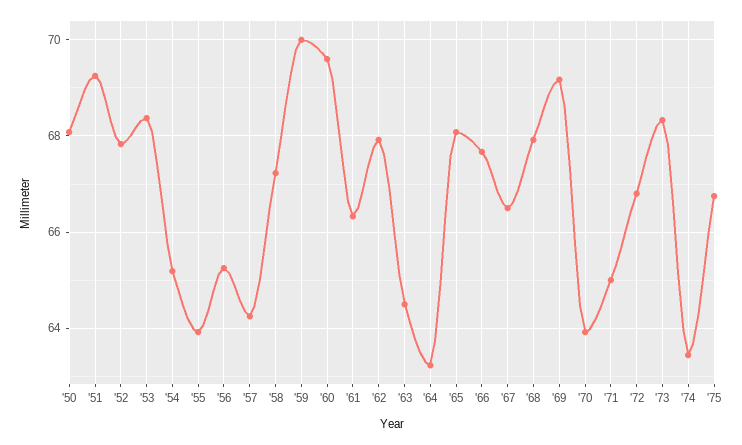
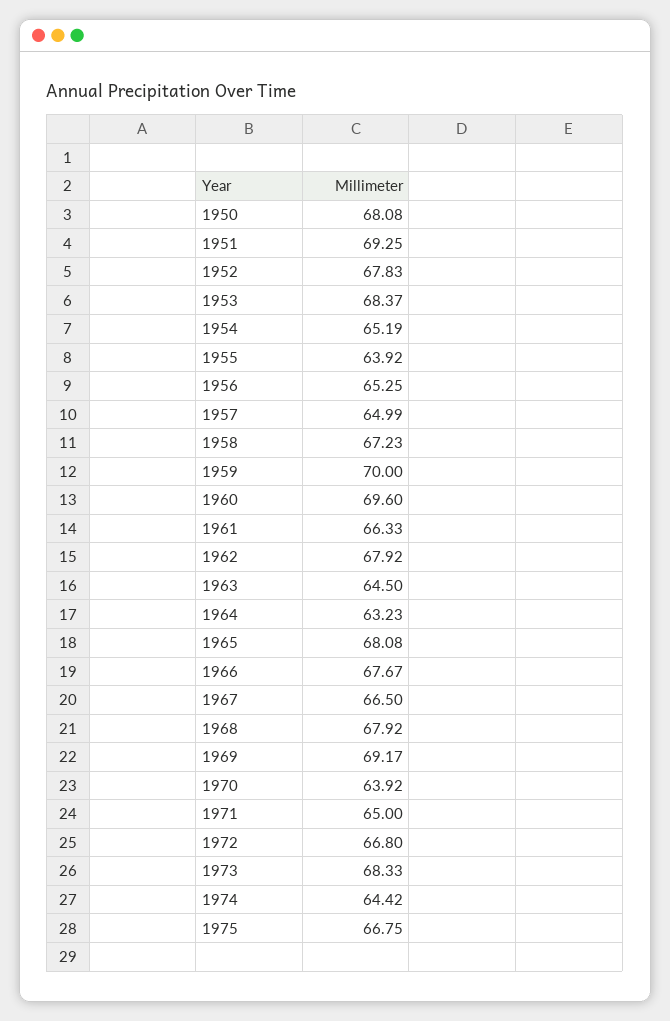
  {
    "'50": 68.08,
    "'51": 69.25,
    "'52": 67.83,
    "'53": 68.37,
    "'54": 65.19,
    "'55": 63.92,
    "'56": 65.25,
-   "'57": 64.2,
+   "'57": 64.99,
    "'58": 67.23,
    "'59": 70,
    "'60": 69.6,
    "'61": 66.33,
    "'62": 67.92,
    "'63": 64.5,
    "'64": 63.23,
    "'65": 68.08,
    "'66": 67.67,
    "'67": 66.5,
    "'68": 67.92,
    "'69": 69.17,
    "'70": 63.92,
    "'71": 65,
    "'72": 66.8,
    "'73": 68.33,
-   "'74": 63.4,
+   "'74": 64.42,
    "'75": 66.75
  }

